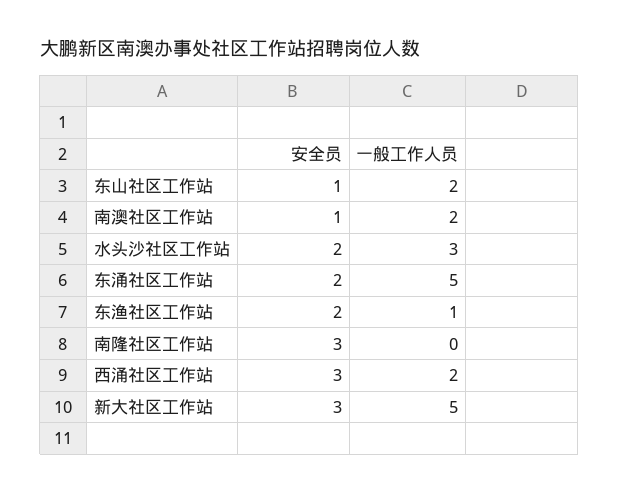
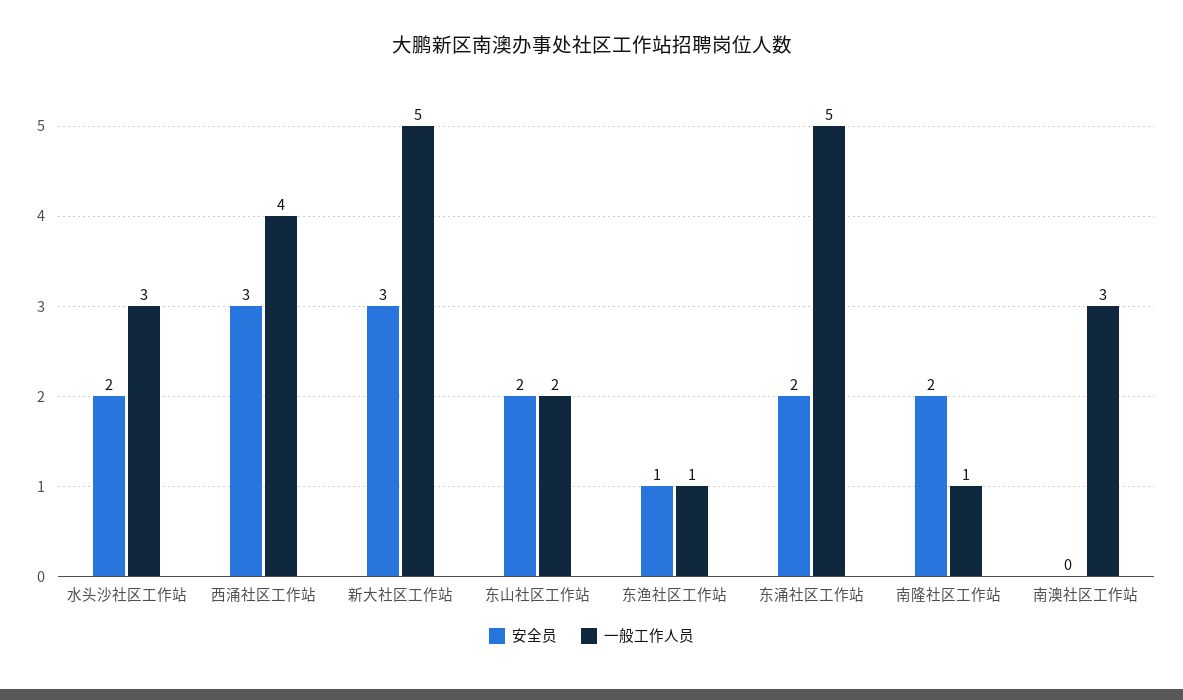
  {
    "安全员": {
-     "东山社区工作站": 1,
+     "东山社区工作站": 2,
-     "南澳社区工作站": 1,
+     "南澳社区工作站": 0,
      "水头沙社区工作站": 2,
      "东涌社区工作站": 2,
-     "东渔社区工作站": 2,
+     "东渔社区工作站": 1,
-     "南隆社区工作站": 3,
+     "南隆社区工作站": 2,
      "西涌社区工作站": 3,
      "新大社区工作站": 3
    },
    "一般工作人员": {
      "东山社区工作站": 2,
-     "南澳社区工作站": 2,
+     "南澳社区工作站": 3,
      "水头沙社区工作站": 3,
      "东涌社区工作站": 5,
      "东渔社区工作站": 1,
-     "南隆社区工作站": 0,
+     "南隆社区工作站": 1,
-     "西涌社区工作站": 2,
+     "西涌社区工作站": 4,
      "新大社区工作站": 5
    }
  }

